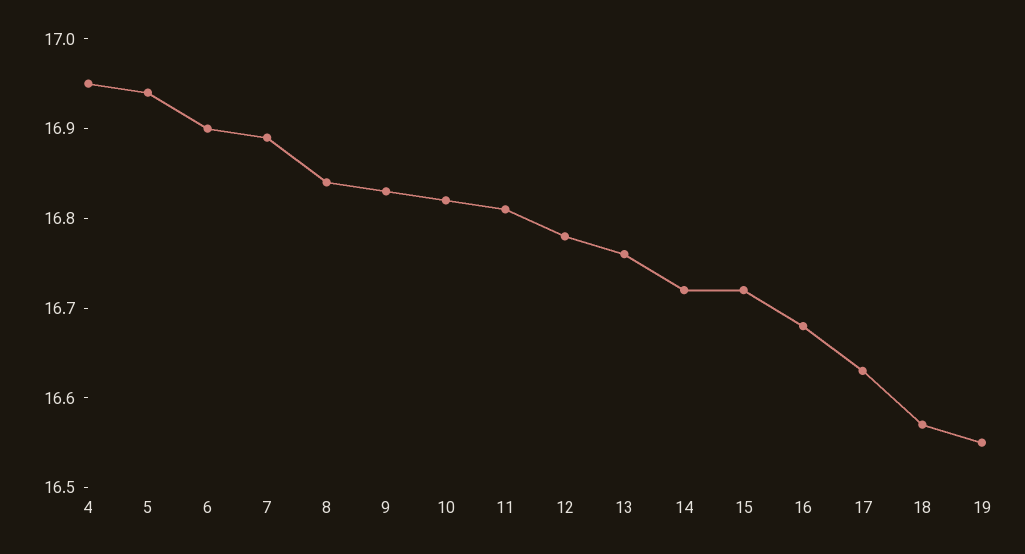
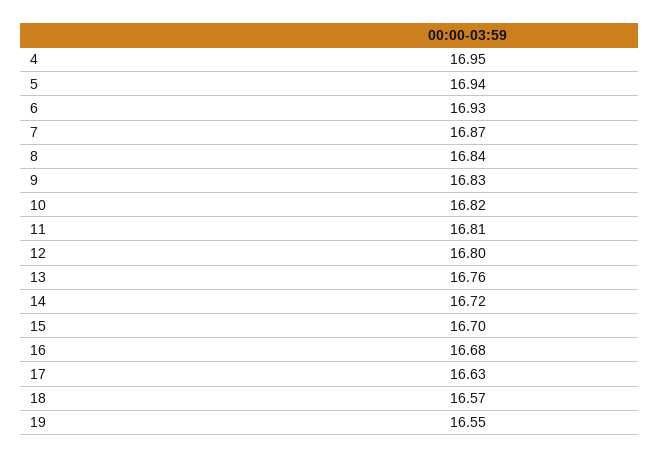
  {
    "4": 16.95,
    "5": 16.94,
-   "6": 16.9,
+   "6": 16.93,
-   "7": 16.89,
+   "7": 16.87,
    "8": 16.84,
    "9": 16.83,
    "10": 16.82,
    "11": 16.81,
-   "12": 16.78,
+   "12": 16.8,
    "13": 16.76,
    "14": 16.72,
-   "15": 16.72,
+   "15": 16.7,
    "16": 16.68,
    "17": 16.63,
    "18": 16.57,
    "19": 16.55
  }

